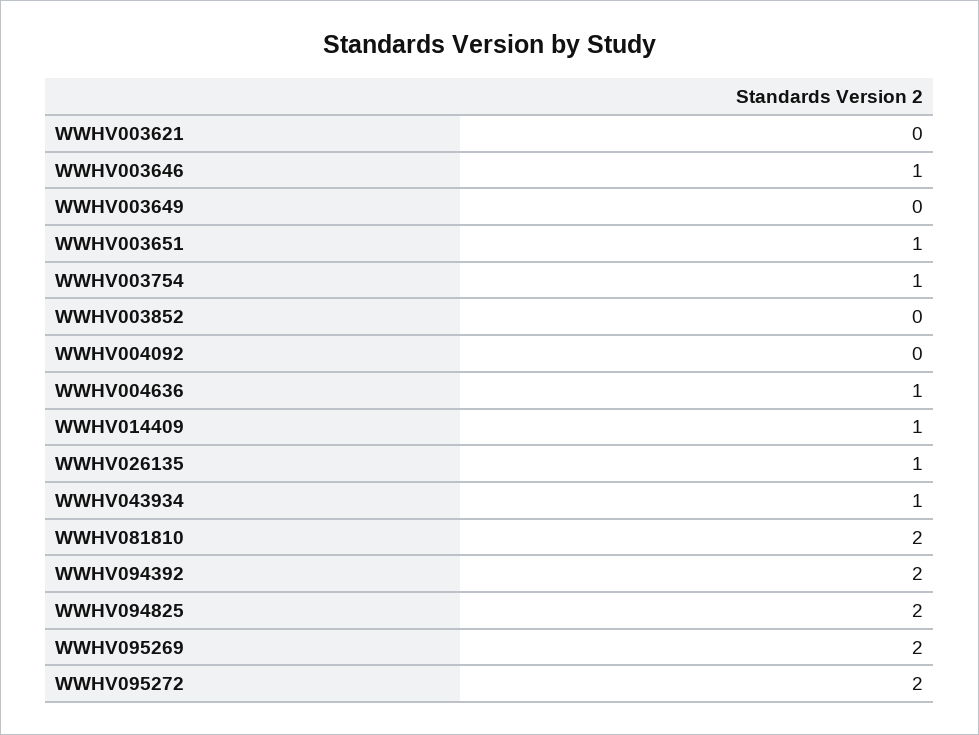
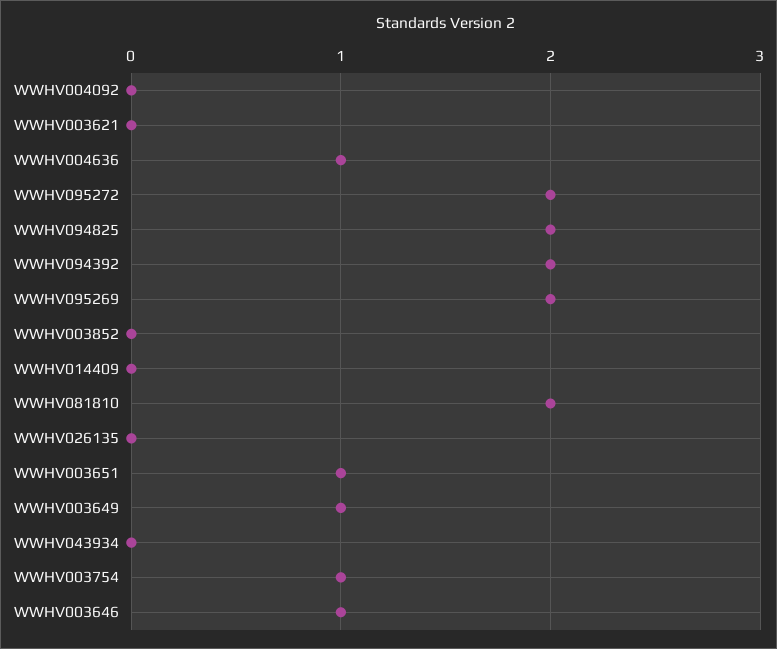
  {
    "WWHV003621": 0,
    "WWHV003646": 1,
-   "WWHV003649": 0,
+   "WWHV003649": 1,
    "WWHV003651": 1,
    "WWHV003754": 1,
    "WWHV003852": 0,
    "WWHV004092": 0,
    "WWHV004636": 1,
-   "WWHV014409": 1,
+   "WWHV014409": 0,
-   "WWHV026135": 1,
+   "WWHV026135": 0,
-   "WWHV043934": 1,
+   "WWHV043934": 0,
    "WWHV081810": 2,
    "WWHV094392": 2,
    "WWHV094825": 2,
    "WWHV095269": 2,
    "WWHV095272": 2
  }

